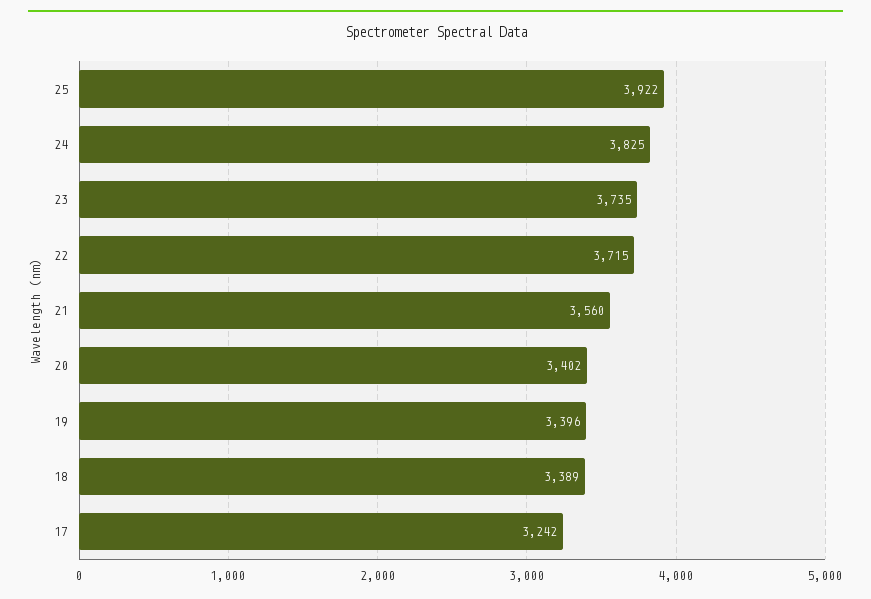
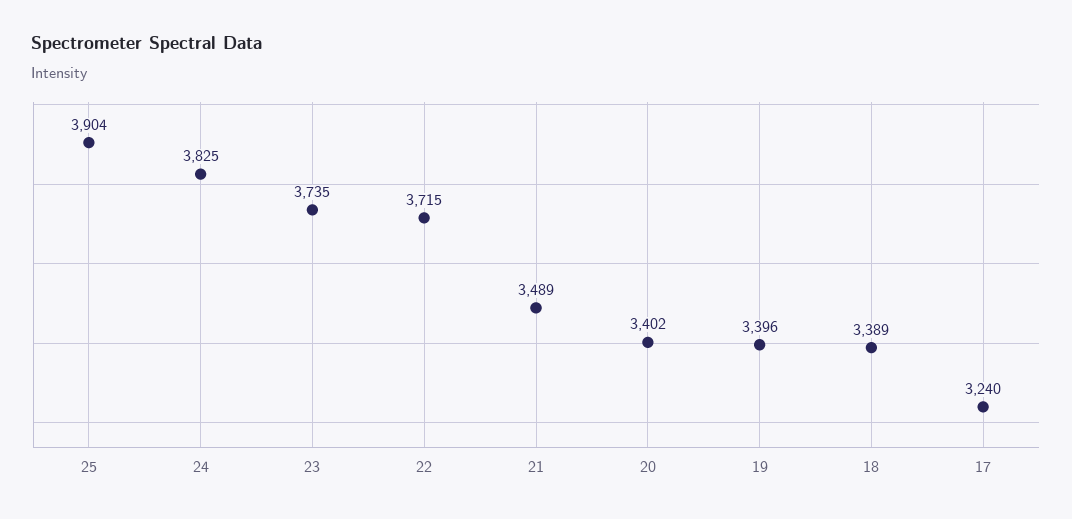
  {
-   "25": 3922,
+   "25": 3904,
    "24": 3825,
    "23": 3735,
    "22": 3715,
-   "21": 3560,
+   "21": 3489,
    "20": 3402,
    "19": 3396,
    "18": 3389,
-   "17": 3242
+   "17": 3240
  }

